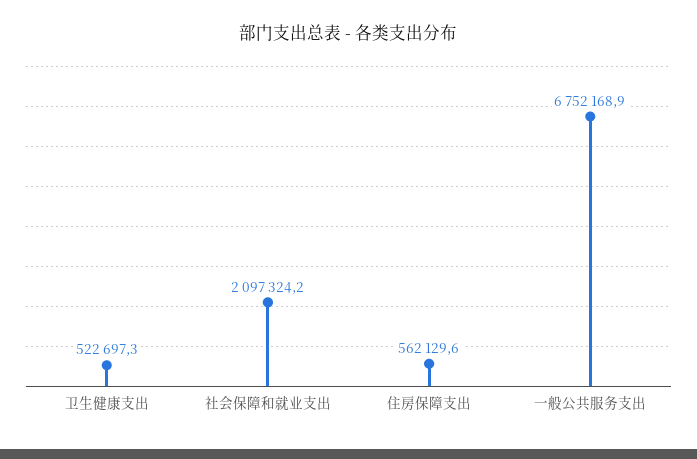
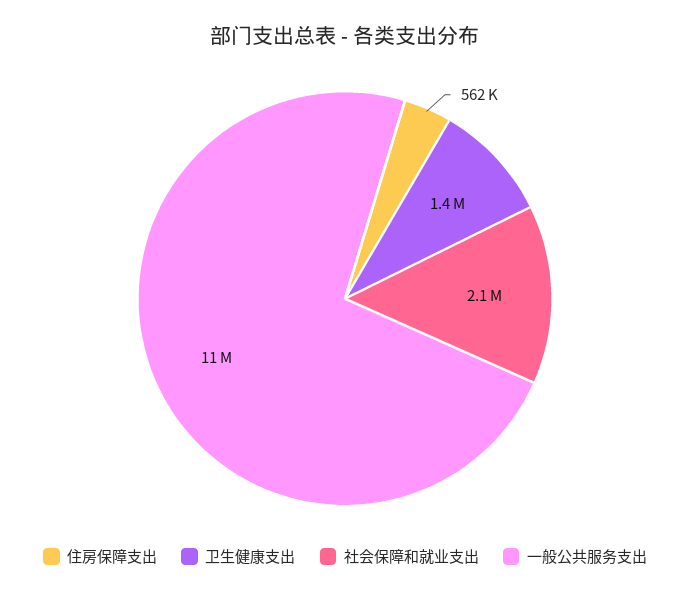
  {
-   "卫生健康支出": 522697.3,
+   "卫生健康支出": 1400000,
    "社会保障和就业支出": 2097324.2,
    "住房保障支出": 562129.6,
-   "一般公共服务支出": 6752168.9
+   "一般公共服务支出": 11000000
  }

